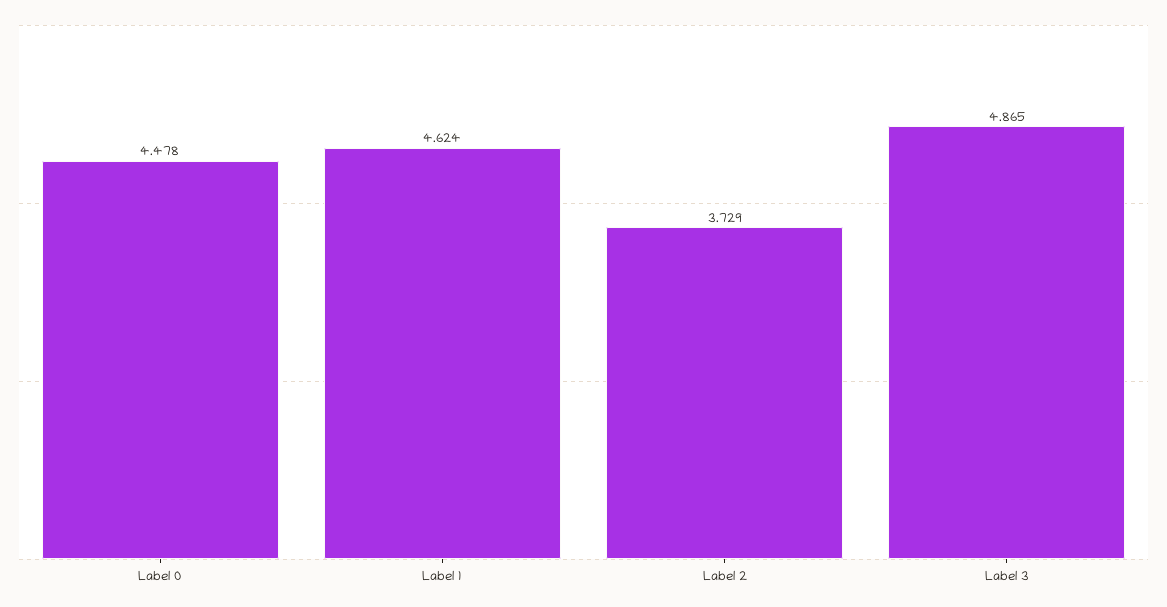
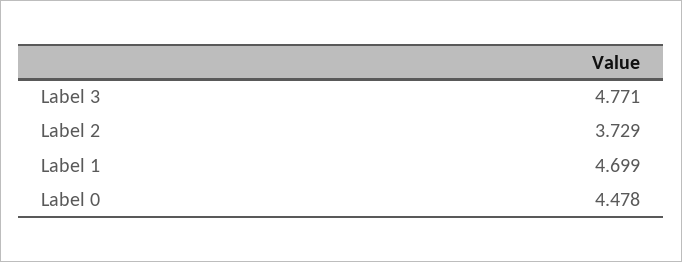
  {
    "Label 0": 4.478,
-   "Label 1": 4.624,
+   "Label 1": 4.699,
    "Label 2": 3.729,
-   "Label 3": 4.865
+   "Label 3": 4.771
  }

